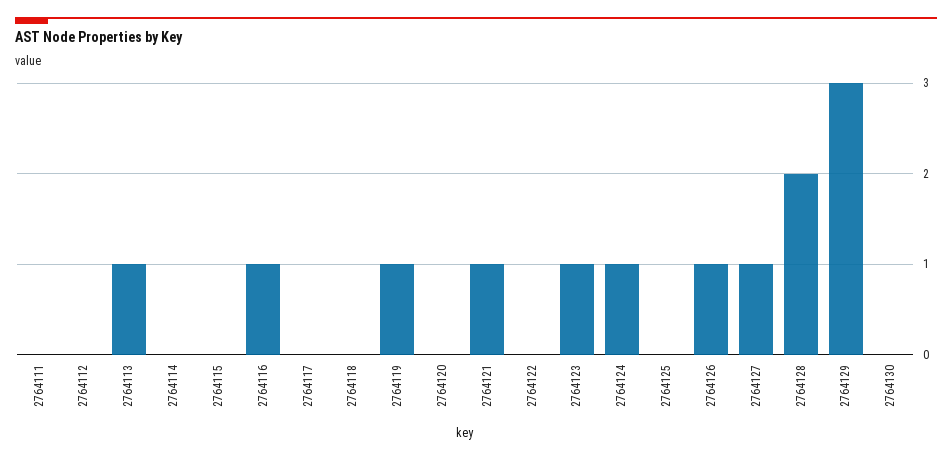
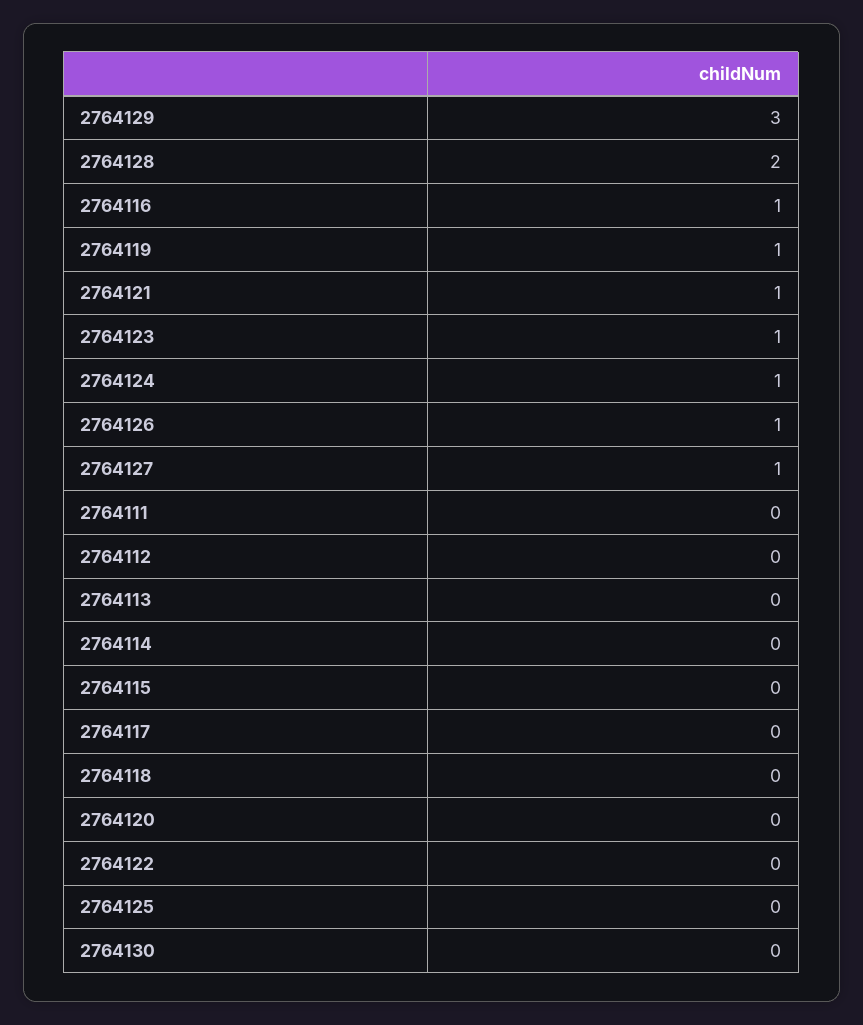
  {
    "2764111": 0,
    "2764112": 0,
-   "2764113": 1,
+   "2764113": 0,
    "2764114": 0,
    "2764115": 0,
    "2764116": 1,
    "2764117": 0,
    "2764118": 0,
    "2764119": 1,
    "2764120": 0,
    "2764121": 1,
    "2764122": 0,
    "2764123": 1,
    "2764124": 1,
    "2764125": 0,
    "2764126": 1,
    "2764127": 1,
    "2764128": 2,
    "2764129": 3,
    "2764130": 0
  }

